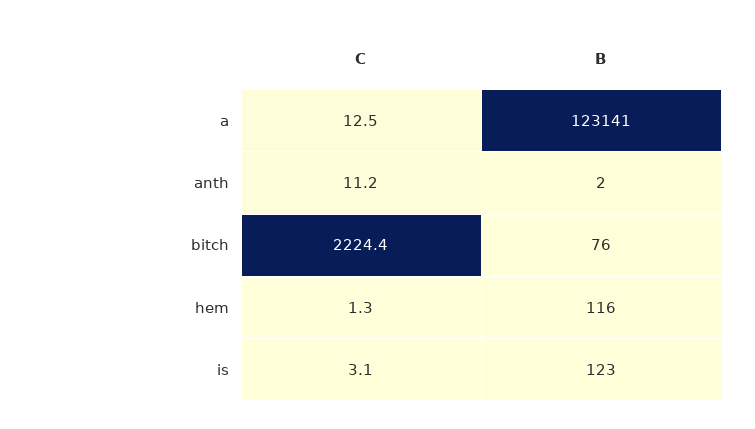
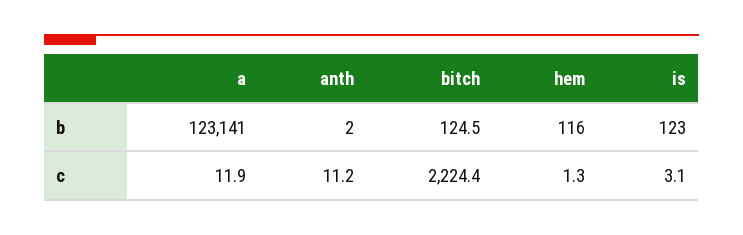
  {
    "C": {
-     "a": 12.5,
+     "a": 11.9,
      "anth": 11.2,
      "bitch": 2224.4,
      "hem": 1.3,
      "is": 3.1
    },
    "B": {
      "a": 123141,
      "anth": 2,
-     "bitch": 76,
+     "bitch": 124.5,
      "hem": 116,
      "is": 123
    }
  }

